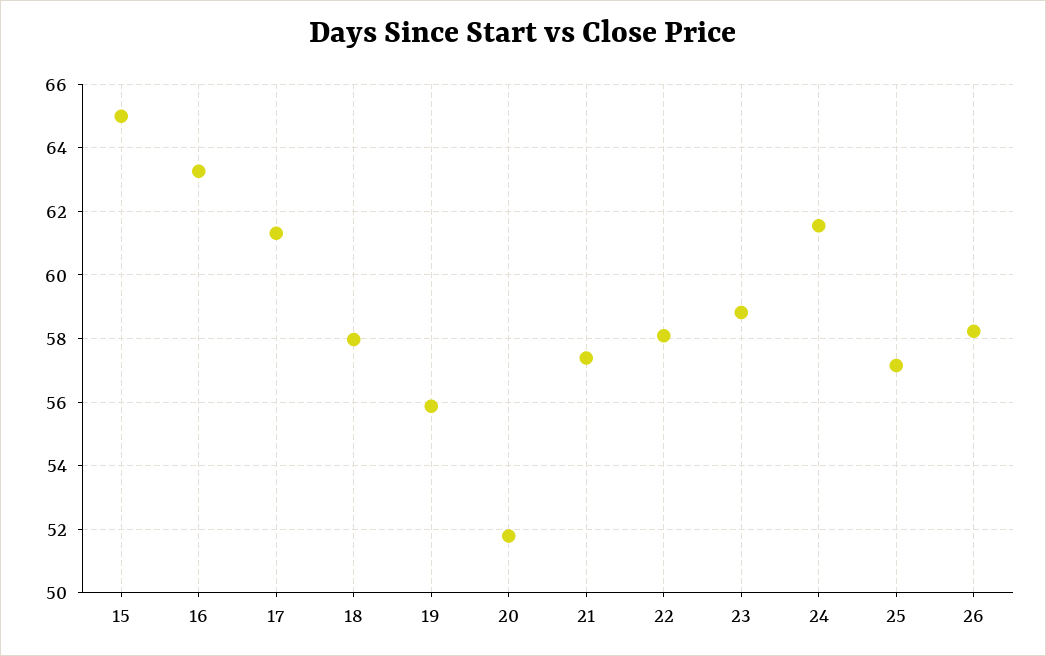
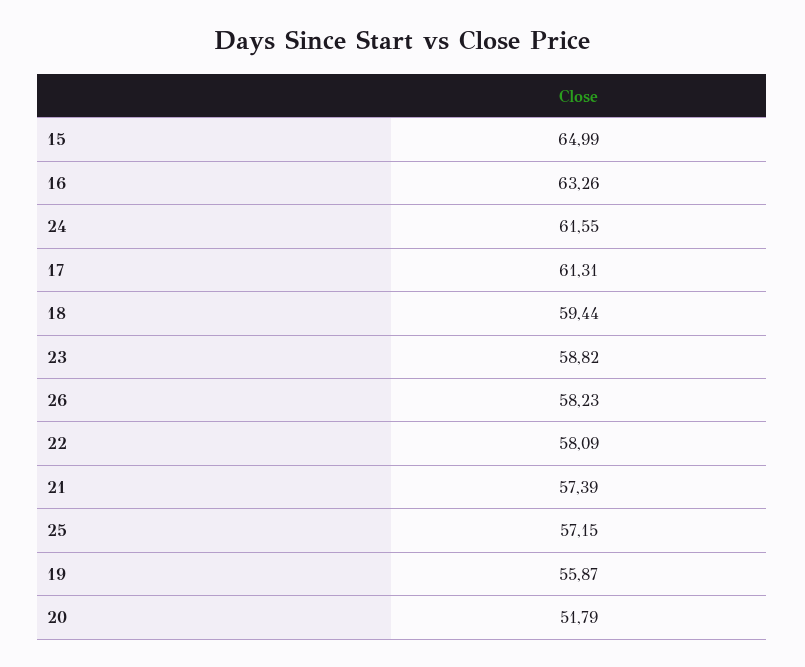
  {
    "15": 64.99,
    "16": 63.26,
    "17": 61.31,
-   "18": 58,
+   "18": 59.44,
    "19": 55.87,
    "20": 51.79,
    "21": 57.39,
    "22": 58.09,
    "23": 58.82,
    "24": 61.55,
    "25": 57.15,
    "26": 58.23
  }

